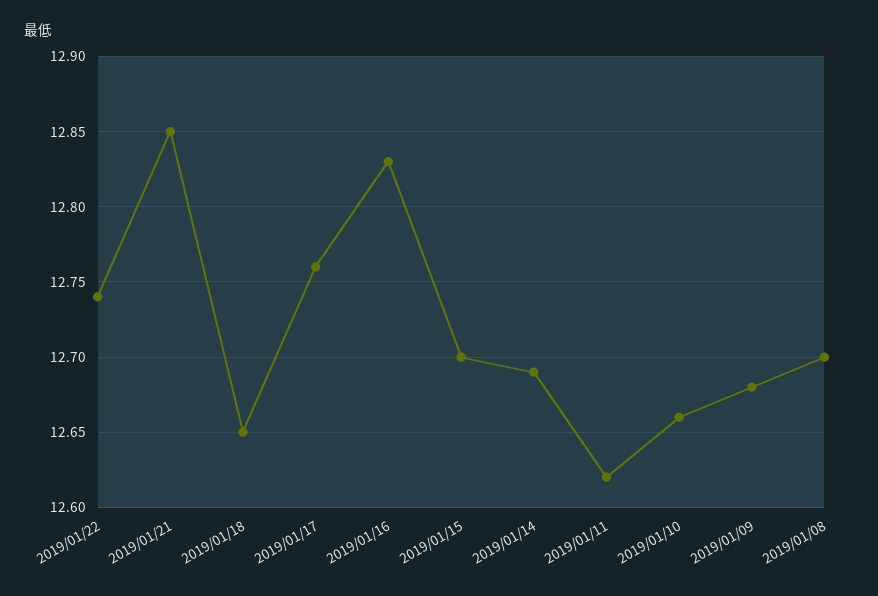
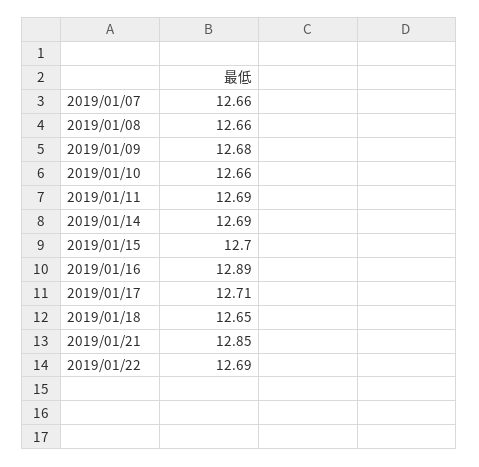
  {
-   "2019/01/22": 12.74,
+   "2019/01/22": 12.69,
    "2019/01/21": 12.85,
    "2019/01/18": 12.65,
-   "2019/01/17": 12.76,
+   "2019/01/17": 12.71,
-   "2019/01/16": 12.83,
+   "2019/01/16": 12.89,
    "2019/01/15": 12.7,
    "2019/01/14": 12.69,
-   "2019/01/11": 12.62,
+   "2019/01/11": 12.69,
    "2019/01/10": 12.66,
    "2019/01/09": 12.68,
-   "2019/01/08": 12.7
+   "2019/01/08": 12.66,
+   "2019/01/07": 12.66
  }

